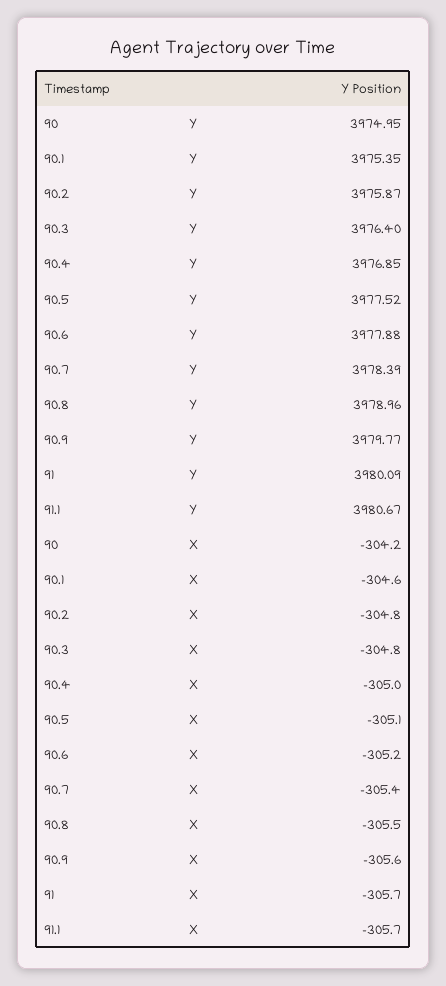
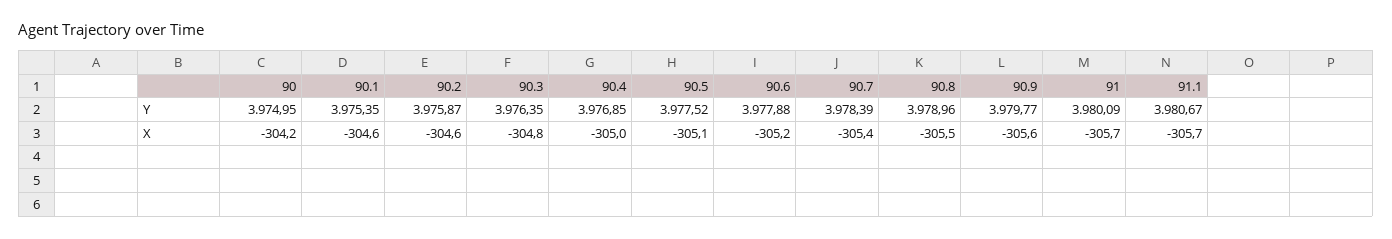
  {
    "90": {
      "Y": 3974.95,
      "X": -304.2
    },
    "90.1": {
      "Y": 3975.35,
      "X": -304.6
    },
    "90.2": {
      "Y": 3975.87,
-     "X": -304.8
+     "X": -304.6
    },
    "90.3": {
-     "Y": 3976.4,
+     "Y": 3976.35,
      "X": -304.8
    },
    "90.4": {
      "Y": 3976.85,
      "X": -305
    },
    "90.5": {
      "Y": 3977.52,
      "X": -305.1
    },
    "90.6": {
      "Y": 3977.88,
      "X": -305.2
    },
    "90.7": {
      "Y": 3978.39,
      "X": -305.4
    },
    "90.8": {
      "Y": 3978.96,
      "X": -305.5
    },
    "90.9": {
      "Y": 3979.77,
      "X": -305.6
    },
    "91": {
      "Y": 3980.09,
      "X": -305.7
    },
    "91.1": {
      "Y": 3980.67,
      "X": -305.7
    }
  }

